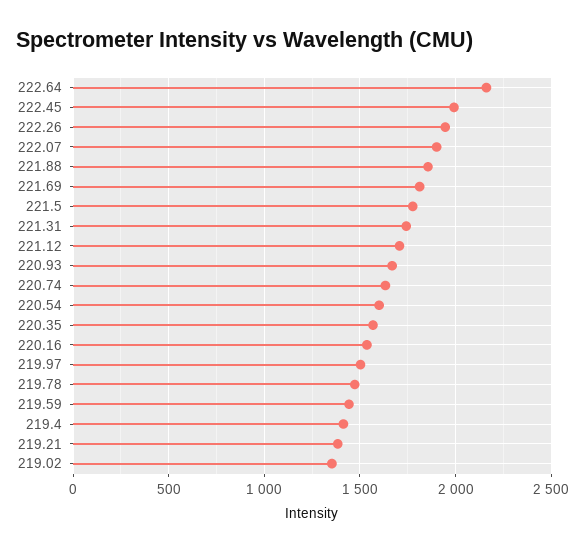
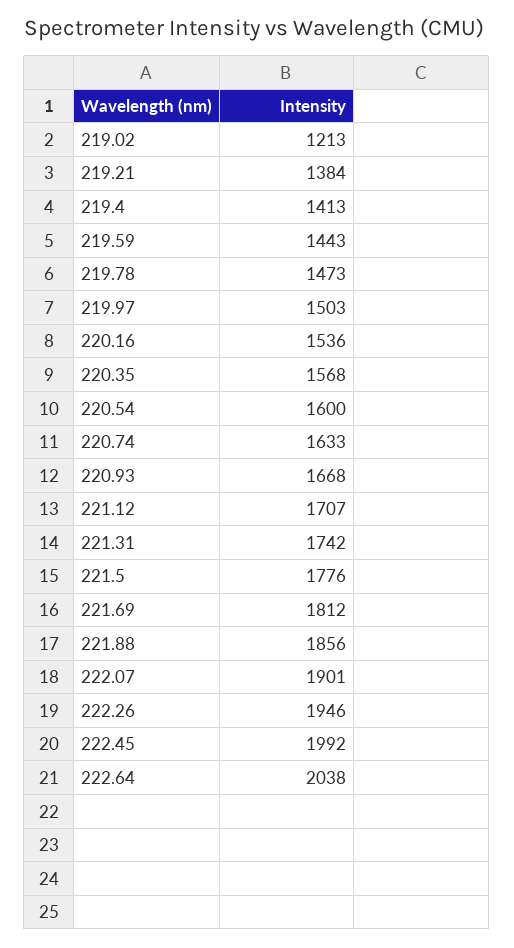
  {
-   "222.64": 2150,
+   "222.64": 2038,
    "222.45": 1992,
    "222.26": 1946,
    "222.07": 1901,
    "221.88": 1856,
    "221.69": 1812,
    "221.5": 1776,
    "221.31": 1742,
    "221.12": 1707,
    "220.93": 1668,
    "220.74": 1633,
    "220.54": 1600,
    "220.35": 1568,
    "220.16": 1536,
    "219.97": 1503,
    "219.78": 1473,
    "219.59": 1443,
    "219.4": 1413,
    "219.21": 1384,
-   "219.02": 1350
+   "219.02": 1213
  }

